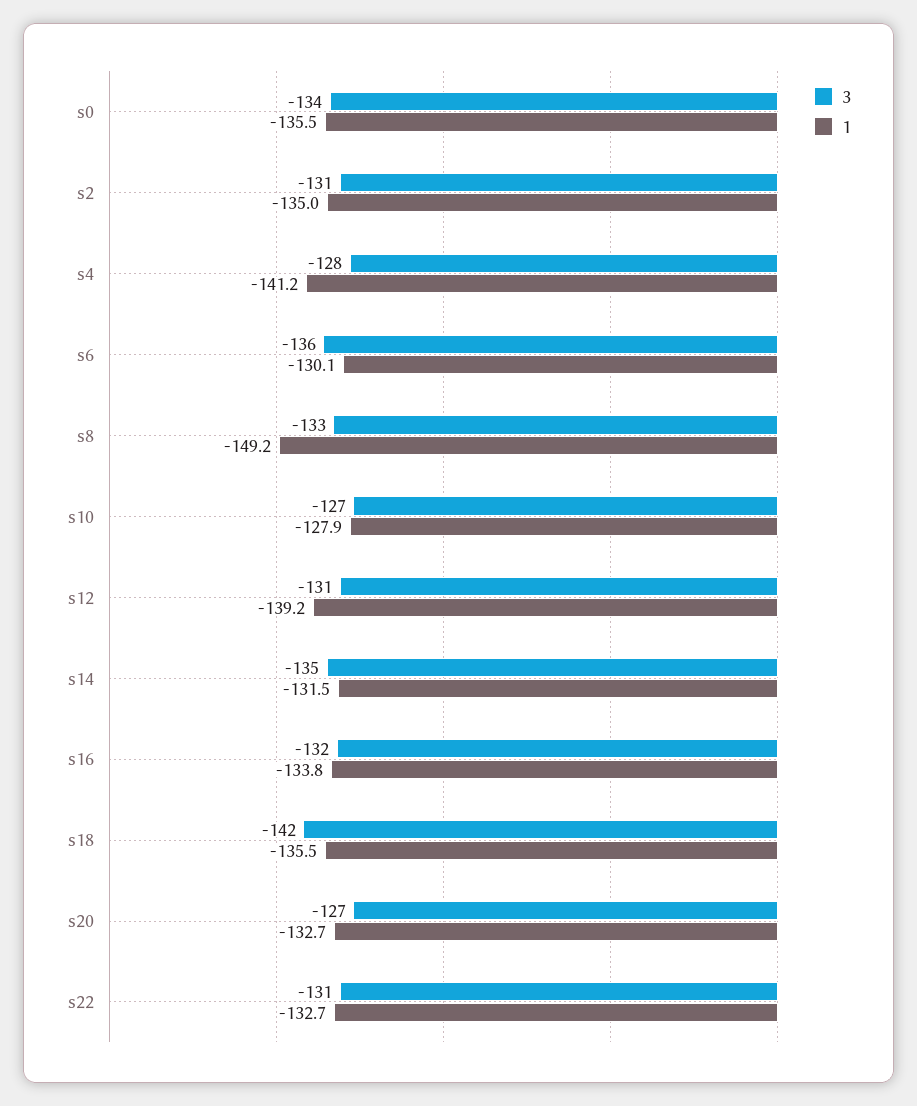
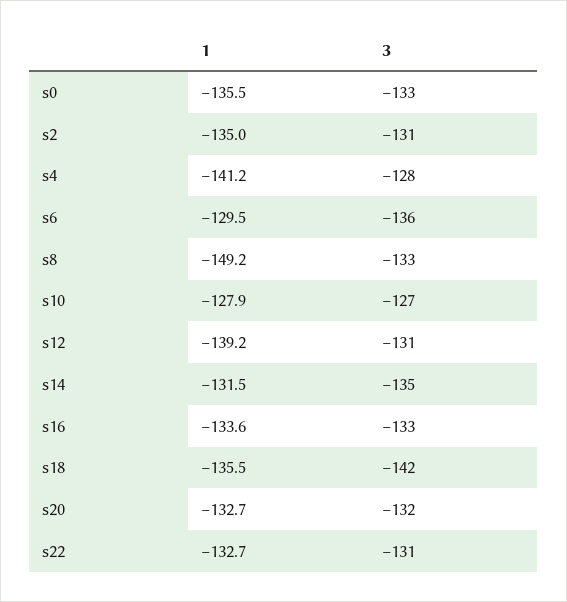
  {
    "3": {
-     "s0": -134,
+     "s0": -133,
      "s2": -131,
      "s4": -128,
      "s6": -136,
      "s8": -133,
      "s10": -127,
      "s12": -131,
      "s14": -135,
-     "s16": -132,
+     "s16": -133,
      "s18": -142,
-     "s20": -127,
+     "s20": -132,
      "s22": -131
    },
    "1": {
      "s0": -135.5,
      "s2": -135,
      "s4": -141.2,
-     "s6": -130.1,
+     "s6": -129.5,
      "s8": -149.2,
      "s10": -127.9,
      "s12": -139.2,
      "s14": -131.5,
-     "s16": -133.8,
+     "s16": -133.6,
      "s18": -135.5,
      "s20": -132.7,
      "s22": -132.7
    }
  }

